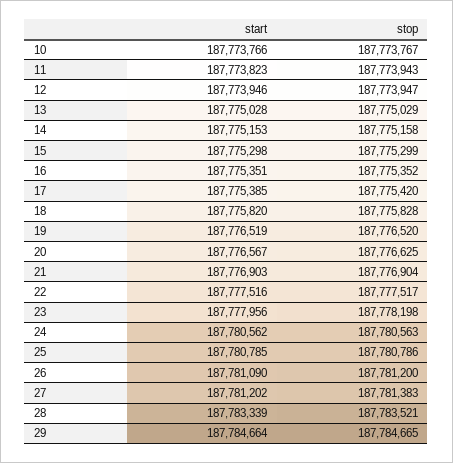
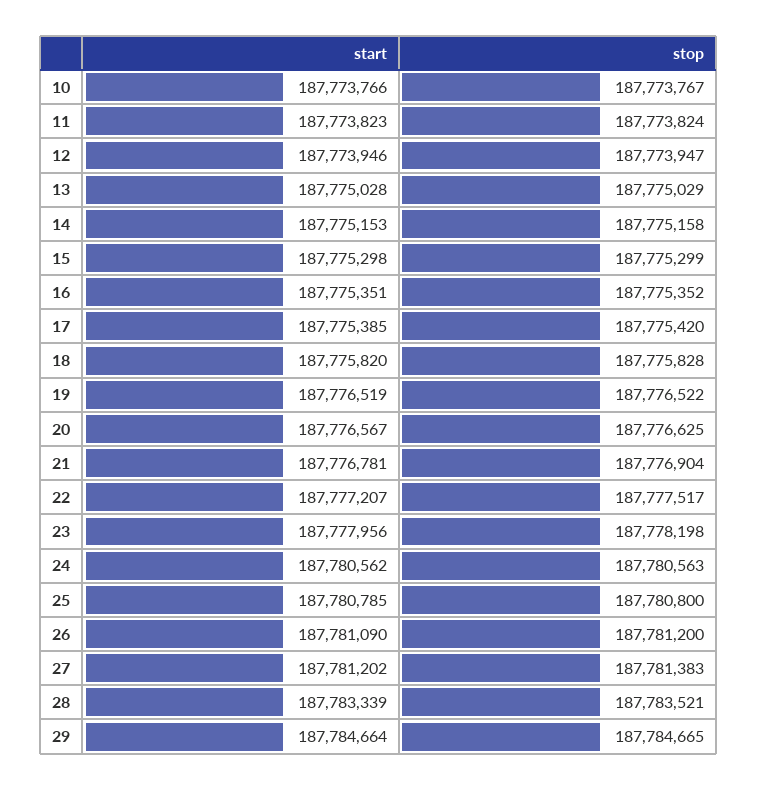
  {
    "start": {
      "10": 187773766,
      "11": 187773823,
      "12": 187773946,
      "13": 187775028,
      "14": 187775153,
      "15": 187775298,
      "16": 187775351,
      "17": 187775385,
      "18": 187775820,
      "19": 187776519,
      "20": 187776567,
-     "21": 187776903,
+     "21": 187776781,
-     "22": 187777516,
+     "22": 187777207,
      "23": 187777956,
      "24": 187780562,
      "25": 187780785,
      "26": 187781090,
      "27": 187781202,
      "28": 187783339,
      "29": 187784664
    },
    "stop": {
      "10": 187773767,
-     "11": 187773943,
+     "11": 187773824,
      "12": 187773947,
      "13": 187775029,
      "14": 187775158,
      "15": 187775299,
      "16": 187775352,
      "17": 187775420,
      "18": 187775828,
-     "19": 187776520,
+     "19": 187776522,
      "20": 187776625,
      "21": 187776904,
      "22": 187777517,
      "23": 187778198,
      "24": 187780563,
-     "25": 187780786,
+     "25": 187780800,
      "26": 187781200,
      "27": 187781383,
      "28": 187783521,
      "29": 187784665
    }
  }

